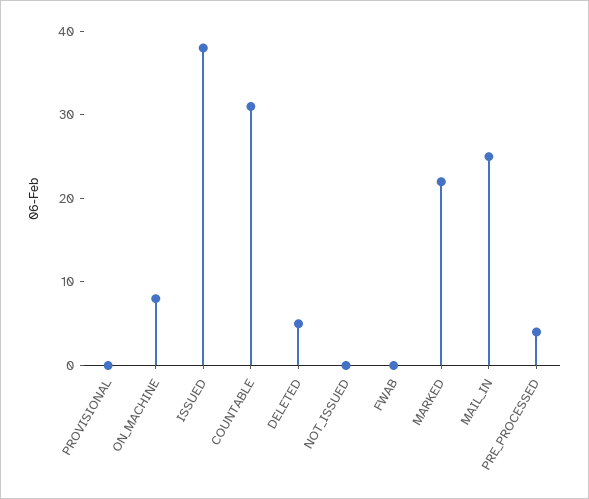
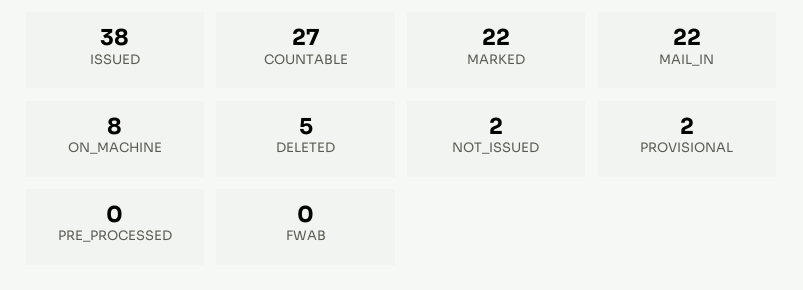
  {
-   "PROVISIONAL": 0,
+   "PROVISIONAL": 2,
    "ON_MACHINE": 8,
    "ISSUED": 38,
-   "COUNTABLE": 31,
+   "COUNTABLE": 27,
    "DELETED": 5,
-   "NOT_ISSUED": 0,
+   "NOT_ISSUED": 2,
    "FWAB": 0,
    "MARKED": 22,
-   "MAIL_IN": 25,
+   "MAIL_IN": 22,
-   "PRE_PROCESSED": 4
+   "PRE_PROCESSED": 0
  }

